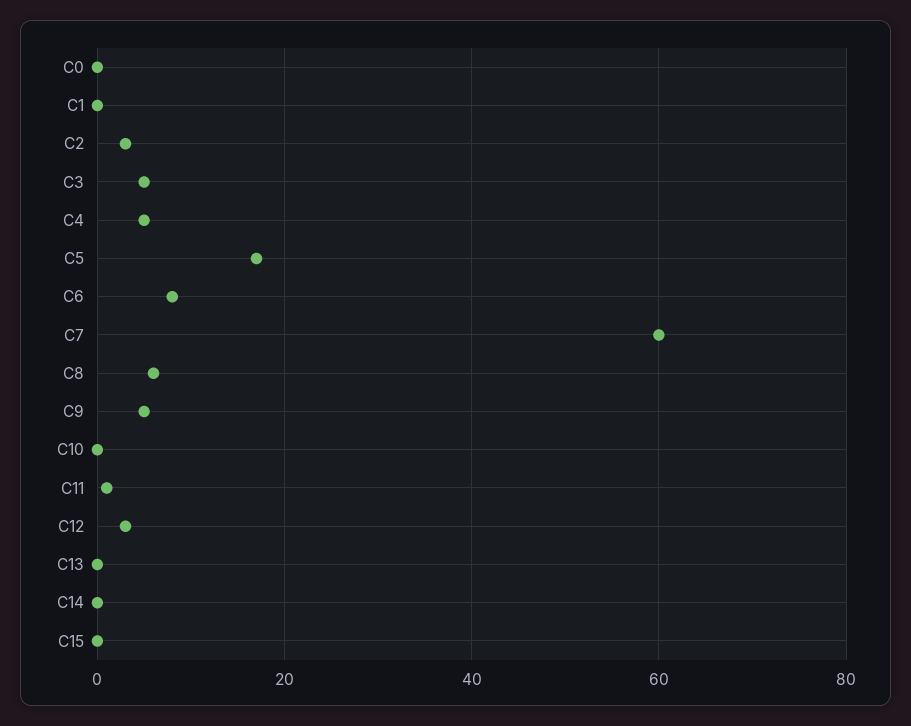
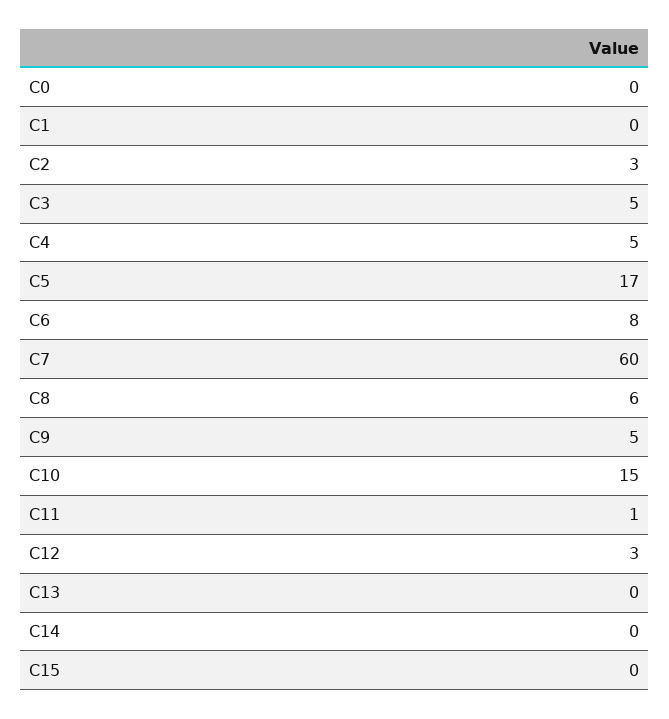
  {
    "C0": 0,
    "C1": 0,
    "C2": 3,
    "C3": 5,
    "C4": 5,
    "C5": 17,
    "C6": 8,
    "C7": 60,
    "C8": 6,
    "C9": 5,
-   "C10": 0,
+   "C10": 15,
    "C11": 1,
    "C12": 3,
    "C13": 0,
    "C14": 0,
    "C15": 0
  }

